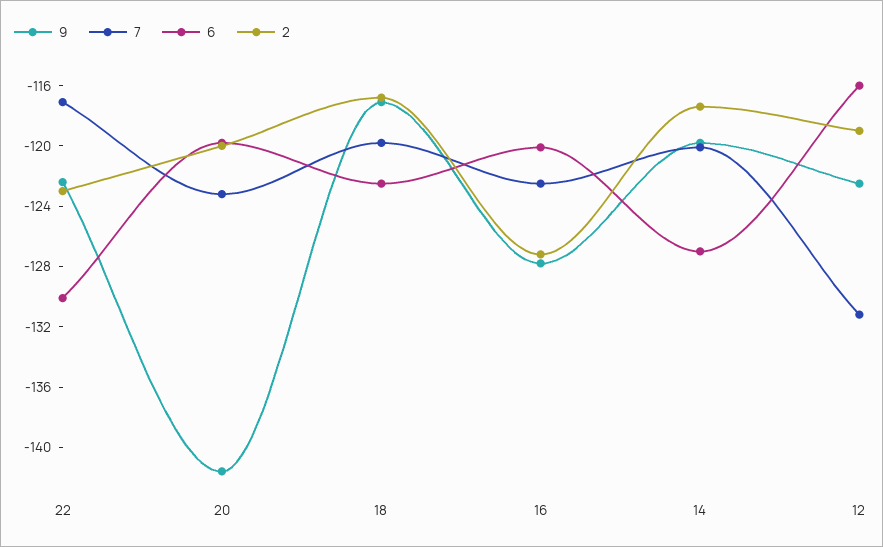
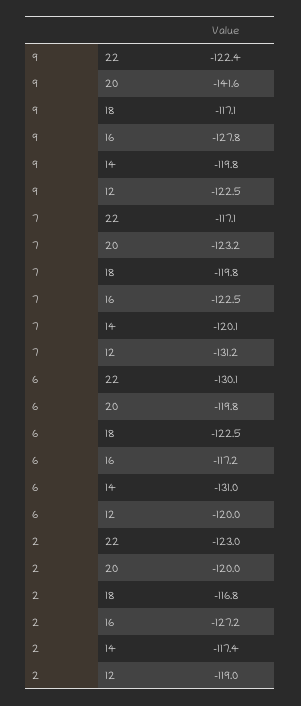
  {
    "9": {
      "22": -122.4,
      "20": -141.6,
      "18": -117.1,
      "16": -127.8,
      "14": -119.8,
      "12": -122.5
    },
    "7": {
      "22": -117.1,
      "20": -123.2,
      "18": -119.8,
      "16": -122.5,
      "14": -120.1,
      "12": -131.2
    },
    "6": {
      "22": -130.1,
      "20": -119.8,
      "18": -122.5,
-     "16": -120,
+     "16": -117.2,
-     "14": -127,
+     "14": -131,
-     "12": -116
+     "12": -120
    },
    "2": {
      "22": -123,
      "20": -120,
      "18": -116.8,
      "16": -127.2,
      "14": -117.4,
      "12": -119
    }
  }

